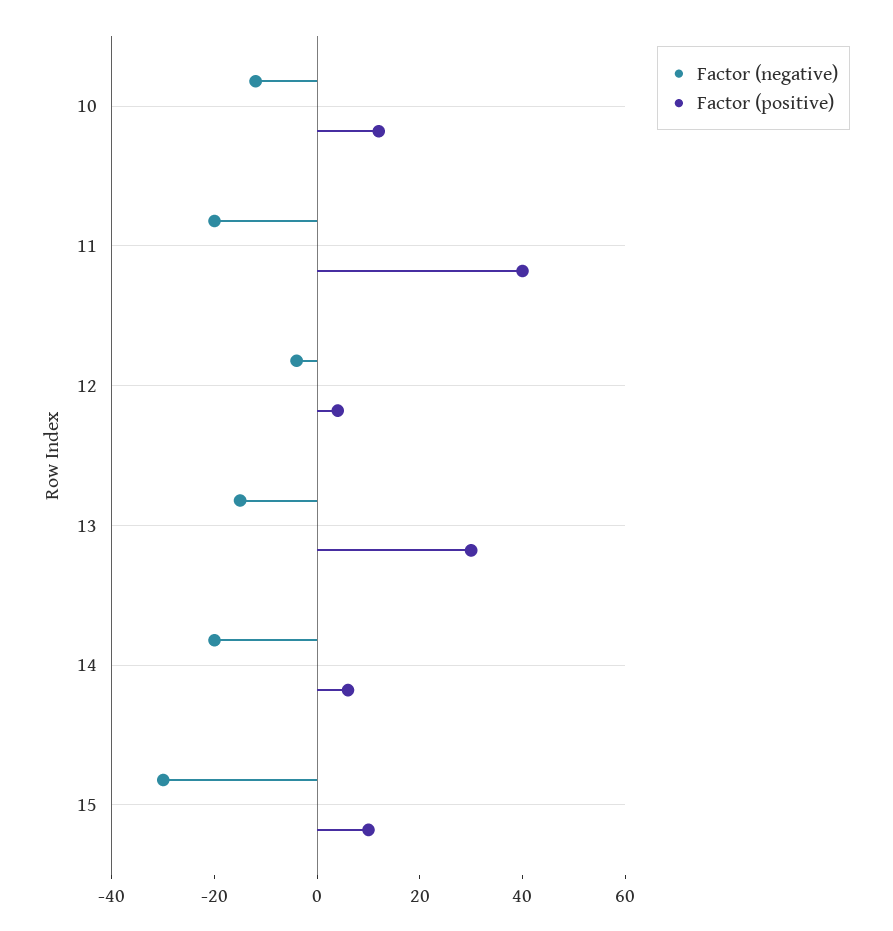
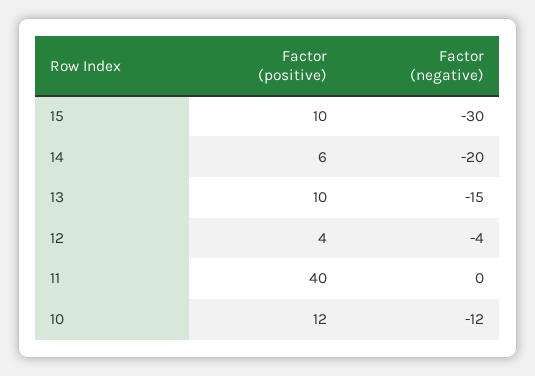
  {
    "Factor (negative)": {
      "10": -12,
-     "11": -20,
+     "11": 0,
      "12": -4,
      "13": -15,
      "14": -20,
      "15": -30
    },
    "Factor (positive)": {
      "10": 12,
      "11": 40,
      "12": 4,
-     "13": 30,
+     "13": 10,
      "14": 6,
      "15": 10
    }
  }

